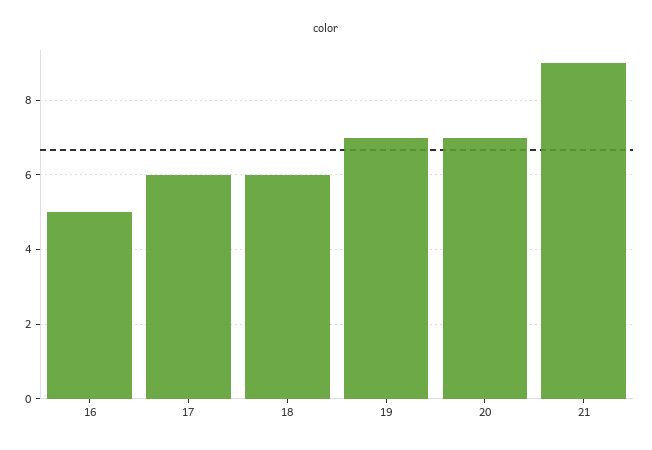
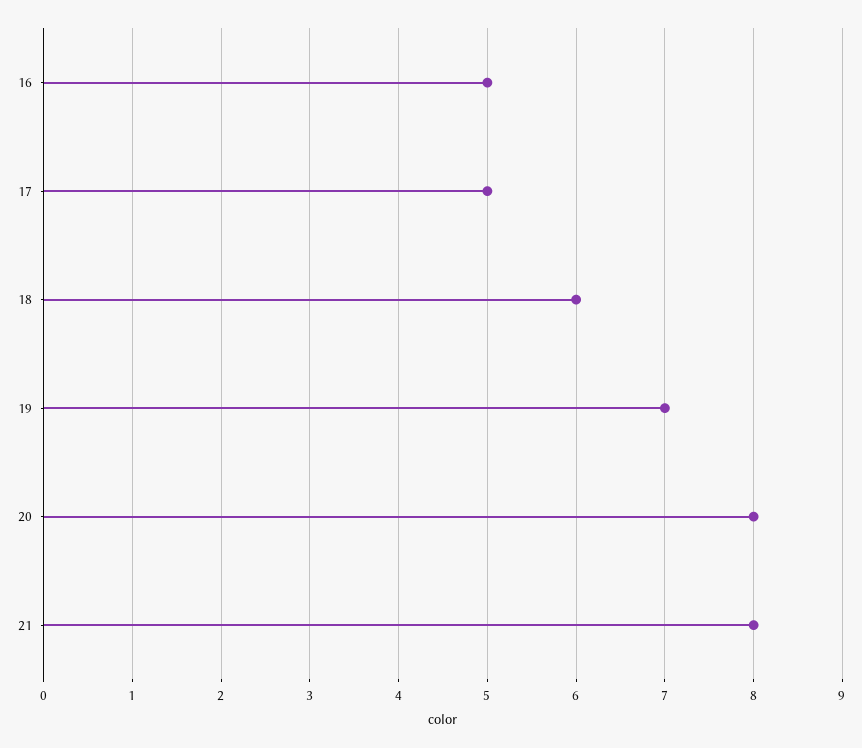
  {
    "16": 5,
-   "17": 6,
+   "17": 5,
    "18": 6,
    "19": 7,
-   "20": 7,
+   "20": 8,
-   "21": 9
+   "21": 8
  }

